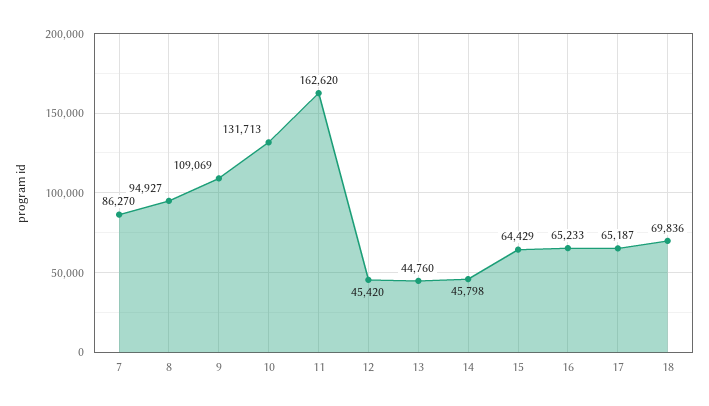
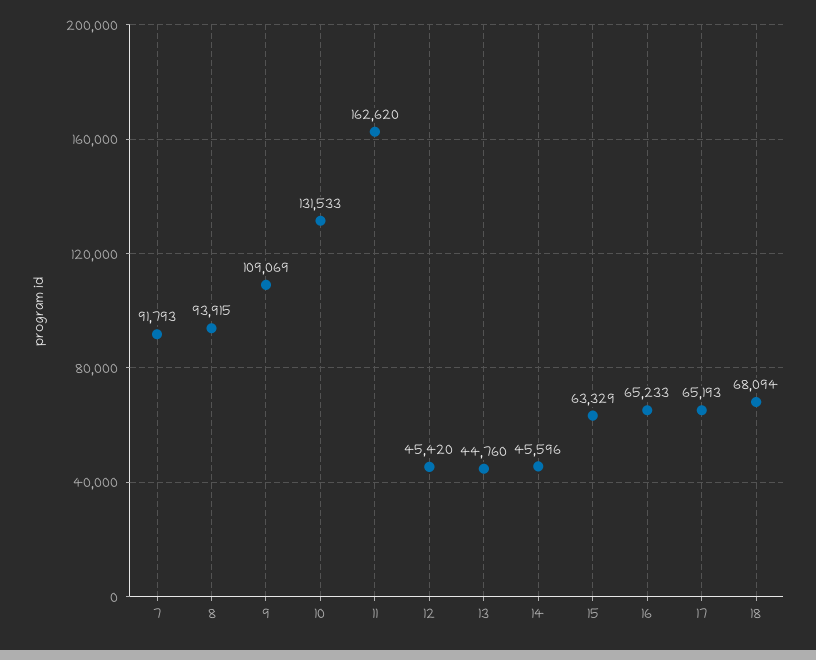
  {
-   "7": 86270,
+   "7": 91793,
-   "8": 94927,
+   "8": 93915,
    "9": 109069,
-   "10": 131713,
+   "10": 131533,
    "11": 162620,
    "12": 45420,
    "13": 44760,
-   "14": 45798,
+   "14": 45596,
-   "15": 64429,
+   "15": 63329,
    "16": 65233,
-   "17": 65187,
+   "17": 65193,
-   "18": 69836
+   "18": 68094
  }

